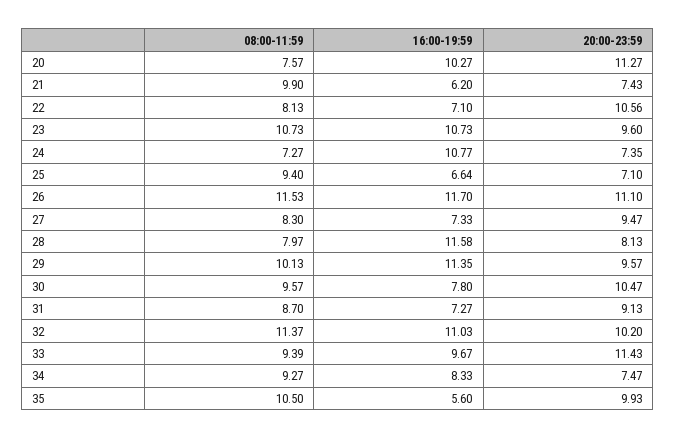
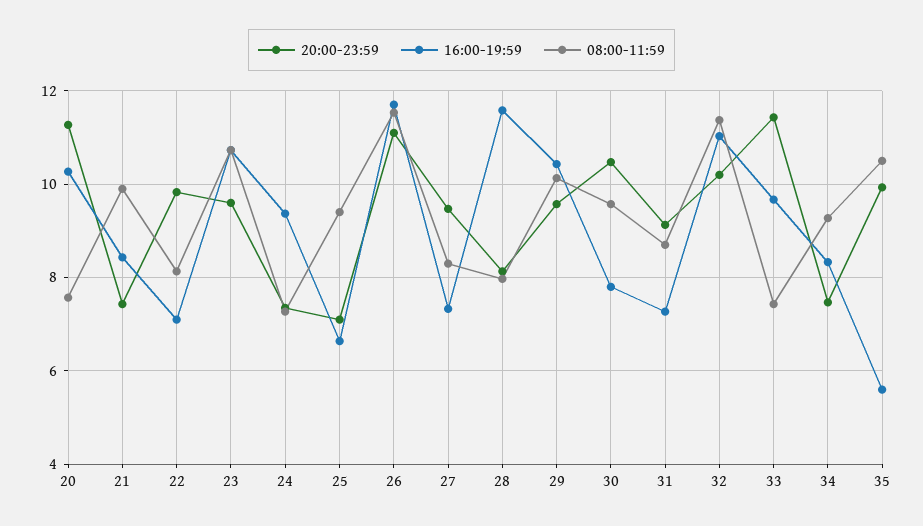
  {
    "08:00-11:59": {
      "20": 7.57,
      "21": 9.9,
      "22": 8.13,
      "23": 10.73,
      "24": 7.27,
      "25": 9.4,
      "26": 11.53,
      "27": 8.3,
      "28": 7.97,
      "29": 10.13,
      "30": 9.57,
      "31": 8.7,
      "32": 11.37,
-     "33": 9.39,
+     "33": 7.4,
      "34": 9.27,
      "35": 10.5
    },
    "16:00-19:59": {
      "20": 10.27,
-     "21": 6.2,
+     "21": 8.4,
      "22": 7.1,
      "23": 10.73,
-     "24": 10.77,
+     "24": 9.4,
      "25": 6.64,
      "26": 11.7,
      "27": 7.33,
      "28": 11.58,
-     "29": 11.35,
+     "29": 10.4,
      "30": 7.8,
      "31": 7.27,
      "32": 11.03,
      "33": 9.67,
      "34": 8.33,
      "35": 5.6
    },
    "20:00-23:59": {
      "20": 11.27,
      "21": 7.43,
-     "22": 10.56,
+     "22": 9.8,
      "23": 9.6,
      "24": 7.35,
      "25": 7.1,
      "26": 11.1,
      "27": 9.47,
      "28": 8.13,
      "29": 9.57,
      "30": 10.47,
      "31": 9.13,
      "32": 10.2,
      "33": 11.43,
      "34": 7.47,
      "35": 9.93
    }
  }

